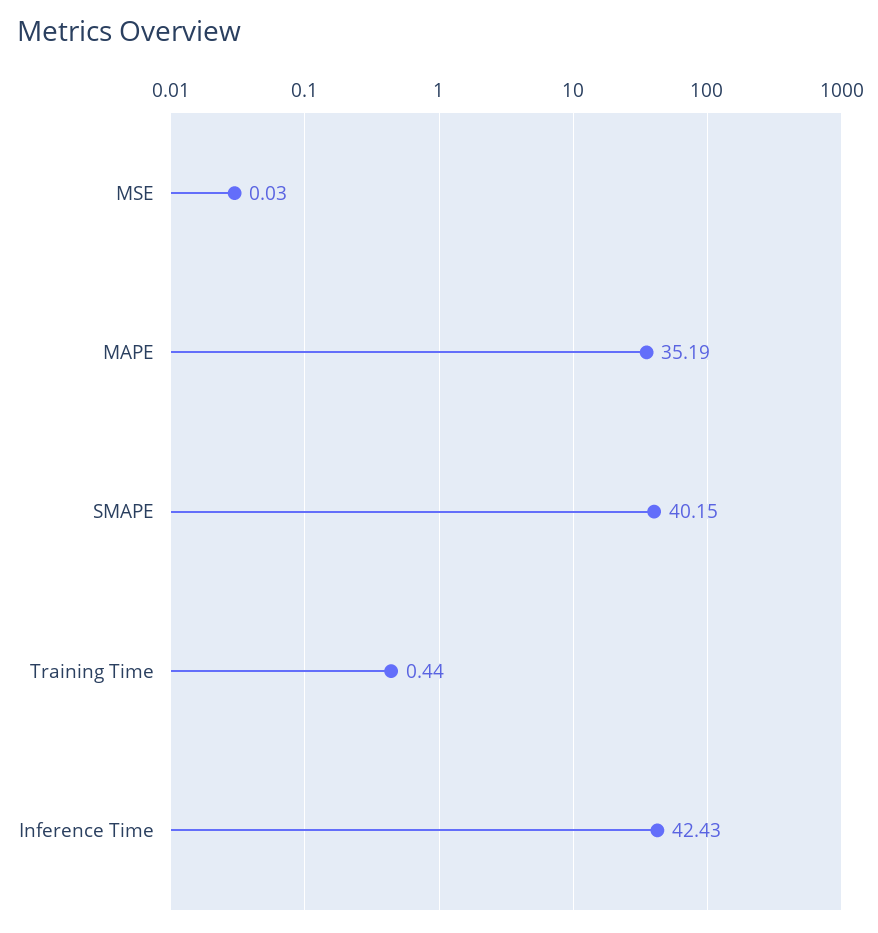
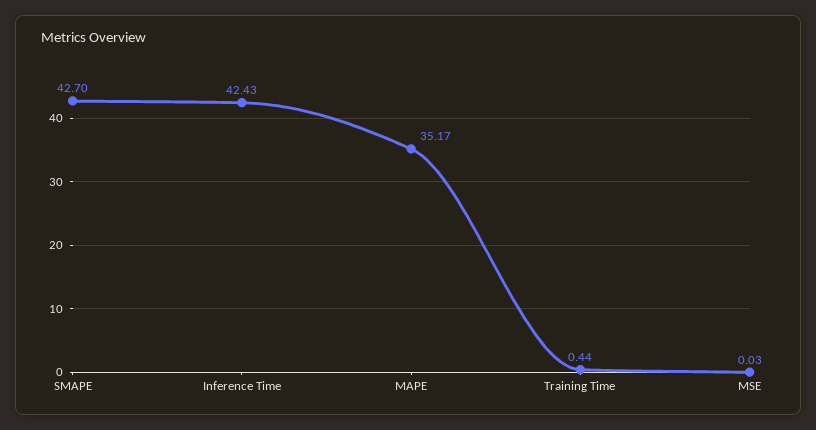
  {
    "MSE": 0.03,
-   "MAPE": 35.19,
+   "MAPE": 35.17,
-   "SMAPE": 40.15,
+   "SMAPE": 42.7,
    "Training Time": 0.44,
    "Inference Time": 42.43
  }

